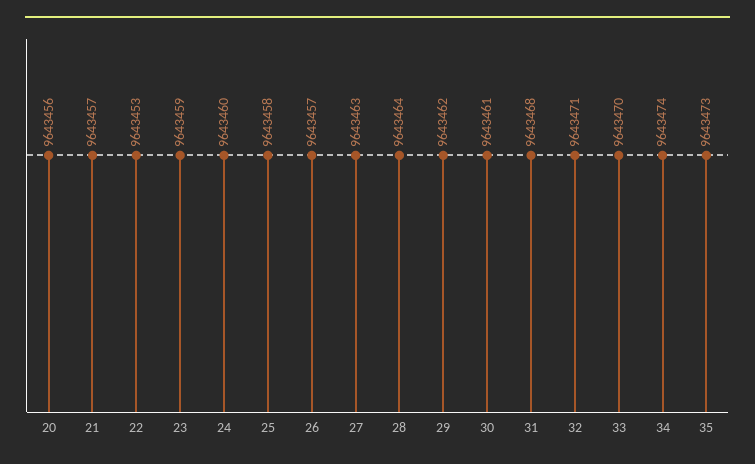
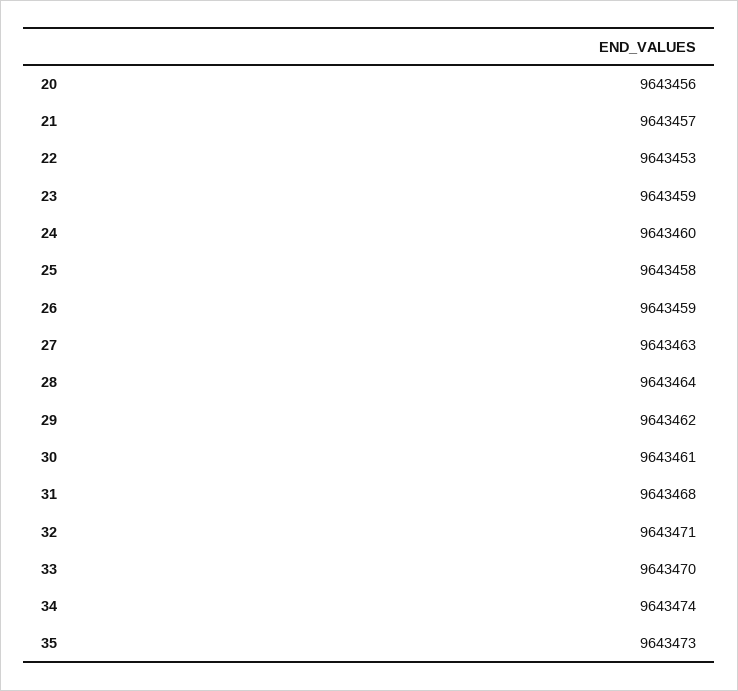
  {
    "20": 9643456,
    "21": 9643457,
    "22": 9643453,
    "23": 9643459,
    "24": 9643460,
    "25": 9643458,
-   "26": 9643457,
+   "26": 9643459,
    "27": 9643463,
    "28": 9643464,
    "29": 9643462,
    "30": 9643461,
    "31": 9643468,
    "32": 9643471,
    "33": 9643470,
    "34": 9643474,
    "35": 9643473
  }

